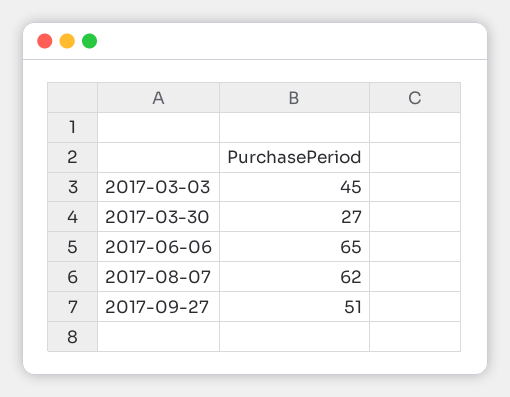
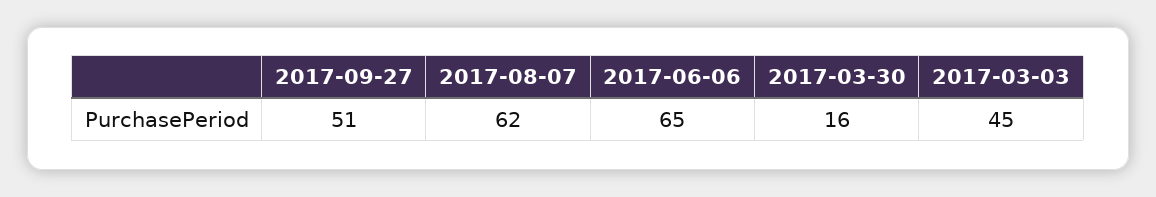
  {
    "2017-03-03": 45,
-   "2017-03-30": 27,
+   "2017-03-30": 16,
    "2017-06-06": 65,
    "2017-08-07": 62,
    "2017-09-27": 51
  }

